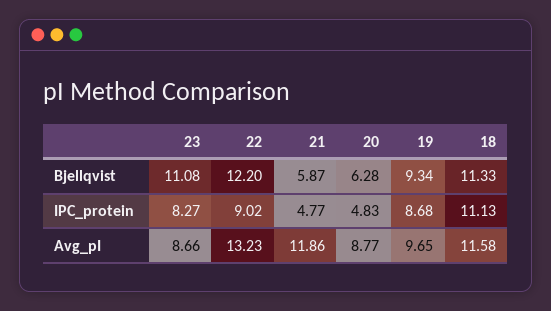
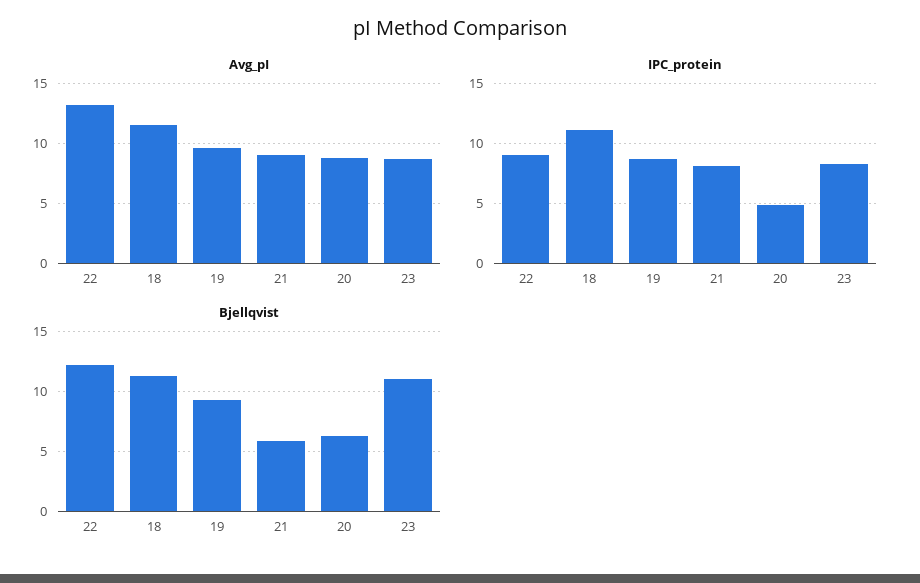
  {
    "Bjellqvist": {
      "23": 11.08,
      "22": 12.2,
      "21": 5.87,
      "20": 6.28,
      "19": 9.34,
      "18": 11.33
    },
    "IPC_protein": {
      "23": 8.27,
      "22": 9.02,
-     "21": 4.77,
+     "21": 8,
      "20": 4.83,
      "19": 8.68,
      "18": 11.13
    },
    "Avg_pI": {
      "23": 8.66,
      "22": 13.23,
-     "21": 11.86,
+     "21": 9,
      "20": 8.77,
      "19": 9.65,
      "18": 11.58
    }
  }

